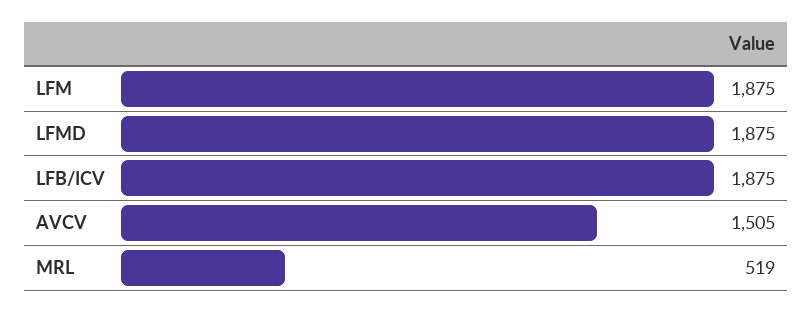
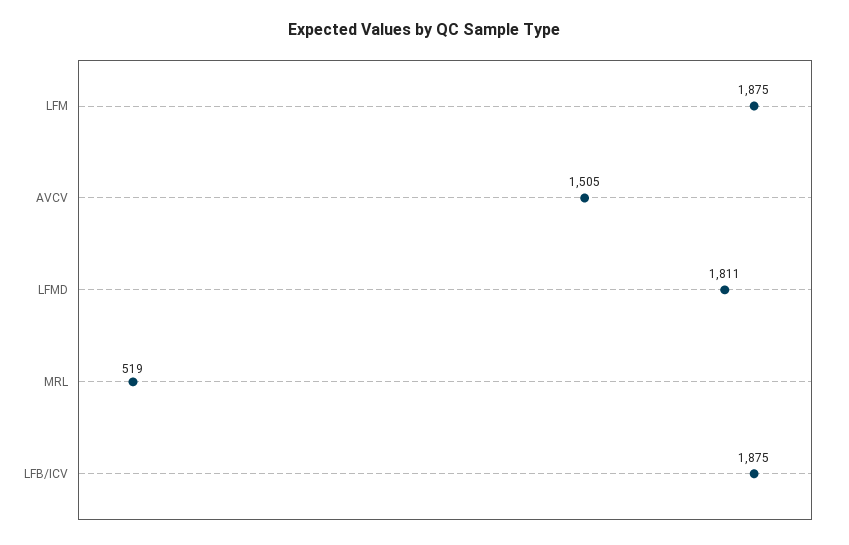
  {
    "LFM": 1875,
-   "LFMD": 1875,
+   "LFMD": 1811,
    "LFB/ICV": 1875,
    "AVCV": 1505,
    "MRL": 519
  }

